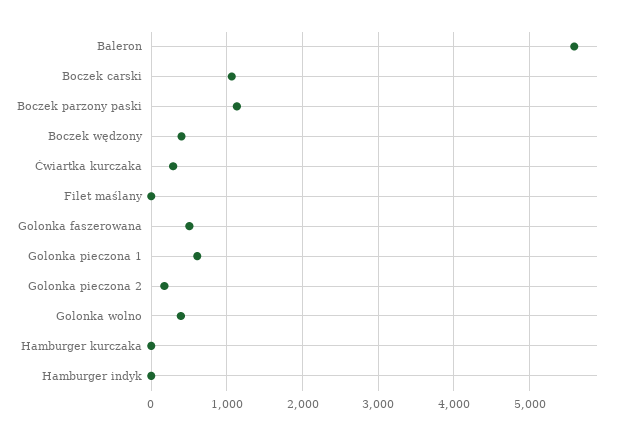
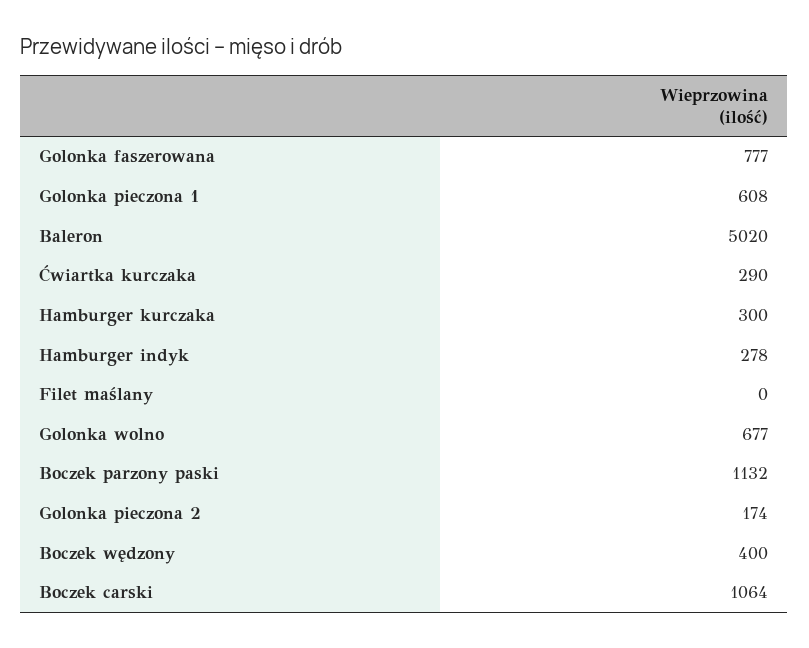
  {
-   "Baleron": 5600,
+   "Baleron": 5020,
    "Boczek carski": 1064,
    "Boczek parzony paski": 1132,
    "Boczek wędzony": 400,
    "Ćwiartka kurczaka": 290,
    "Filet maślany": 0,
-   "Golonka faszerowana": 500,
+   "Golonka faszerowana": 777,
    "Golonka pieczona 1": 608,
    "Golonka pieczona 2": 174,
-   "Golonka wolno": 400,
+   "Golonka wolno": 677,
-   "Hamburger kurczaka": 0,
+   "Hamburger kurczaka": 300,
-   "Hamburger indyk": 0
+   "Hamburger indyk": 278
  }

